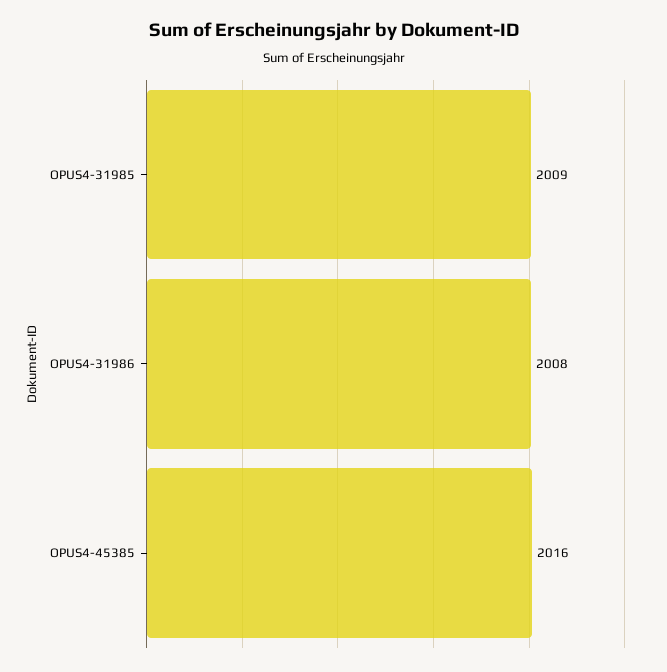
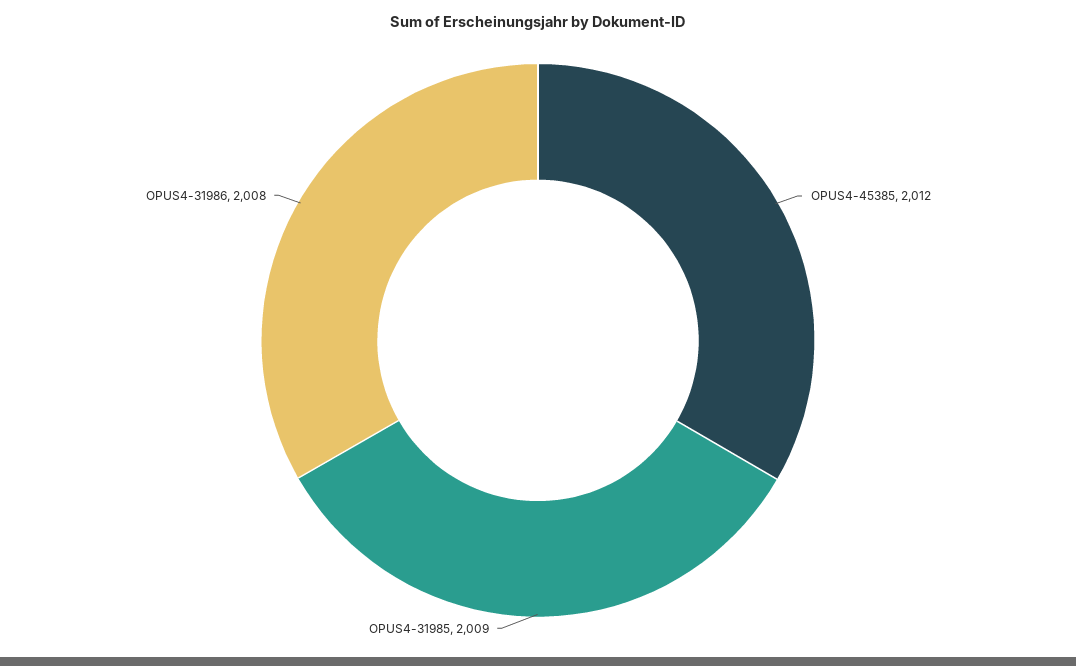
  {
    "OPUS4-31985": 2009,
    "OPUS4-31986": 2008,
-   "OPUS4-45385": 2016
+   "OPUS4-45385": 2012
  }

